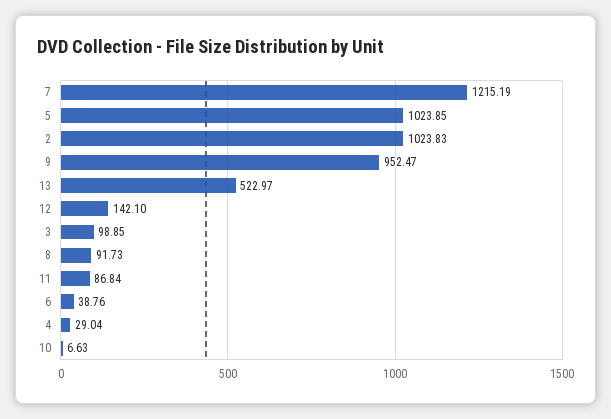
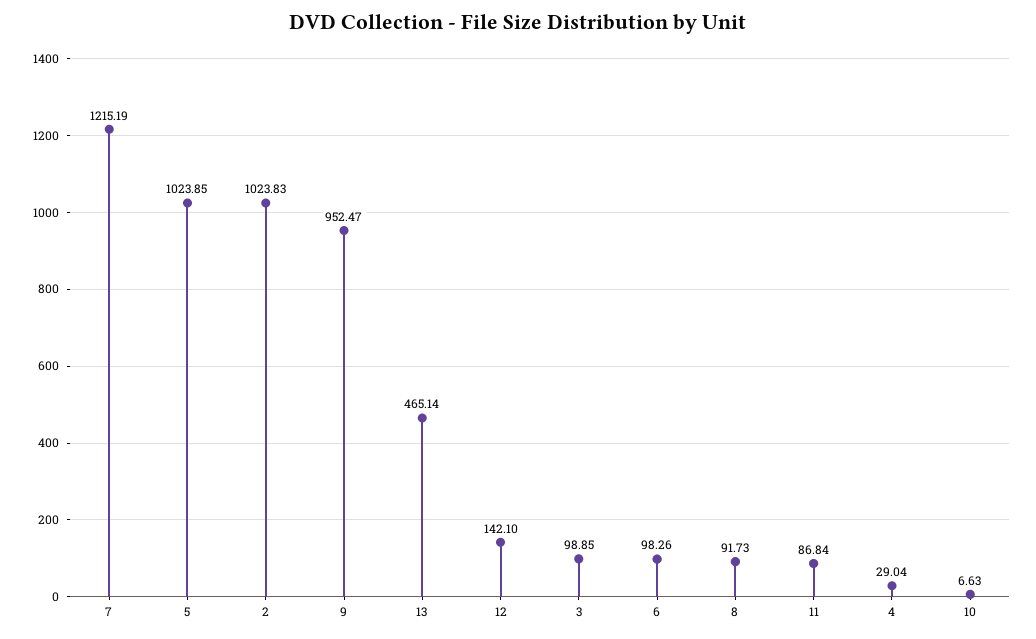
  {
    "7": 1215.19,
    "5": 1023.85,
    "2": 1023.83,
    "9": 952.47,
-   "13": 522.97,
+   "13": 465.14,
    "12": 142.1,
    "3": 98.85,
    "8": 91.73,
    "11": 86.84,
-   "6": 38.76,
+   "6": 98.26,
    "4": 29.04,
    "10": 6.63
  }

